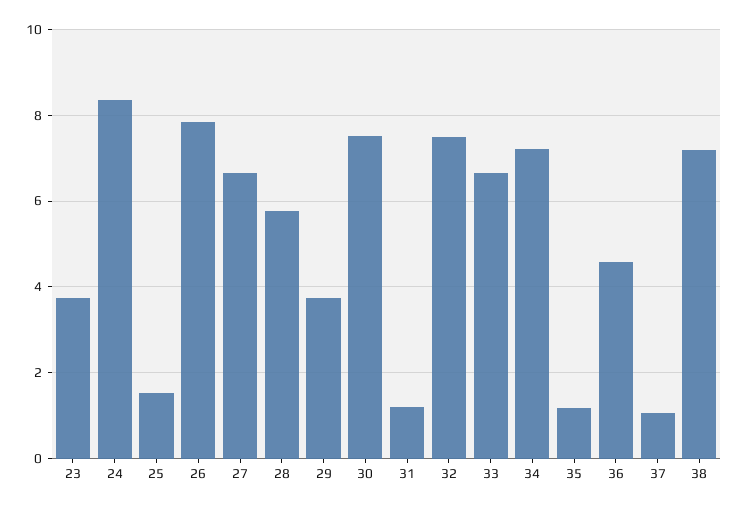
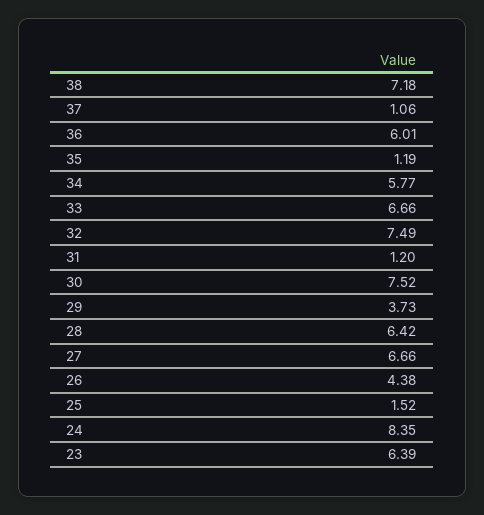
  {
-   "23": 3.8,
+   "23": 6.39,
    "24": 8.35,
    "25": 1.52,
-   "26": 7.8,
+   "26": 4.38,
    "27": 6.66,
-   "28": 5.8,
+   "28": 6.42,
    "29": 3.73,
    "30": 7.52,
    "31": 1.2,
    "32": 7.49,
    "33": 6.66,
-   "34": 7.2,
+   "34": 5.77,
    "35": 1.19,
-   "36": 4.6,
+   "36": 6.01,
    "37": 1.06,
    "38": 7.18
  }

